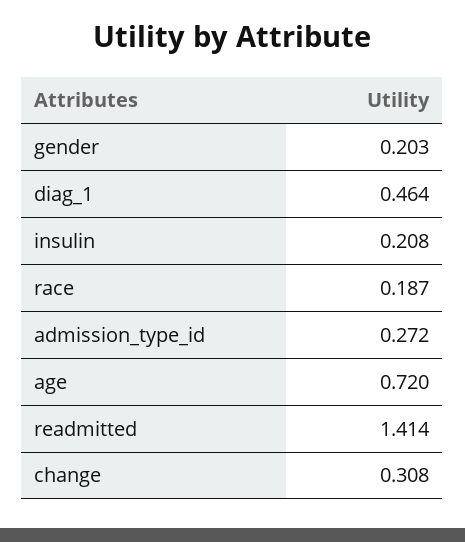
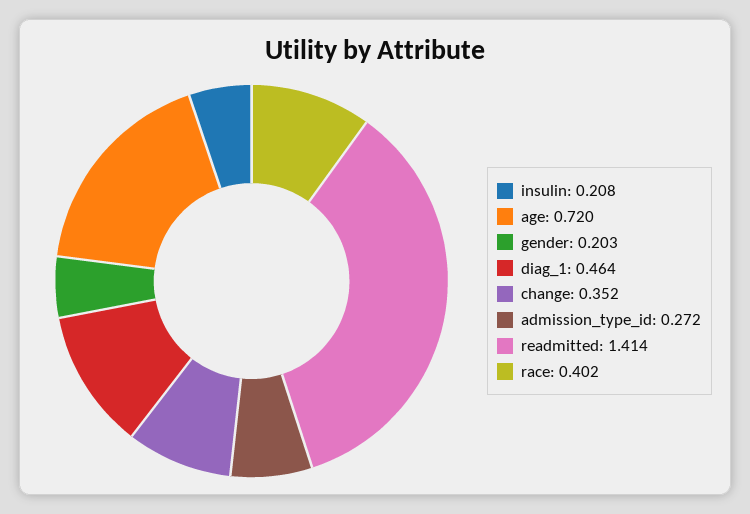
  {
    "gender": 0.203,
    "diag_1": 0.464,
    "insulin": 0.208,
-   "race": 0.187,
+   "race": 0.402,
    "admission_type_id": 0.272,
    "age": 0.72,
    "readmitted": 1.414,
-   "change": 0.308
+   "change": 0.352
  }

